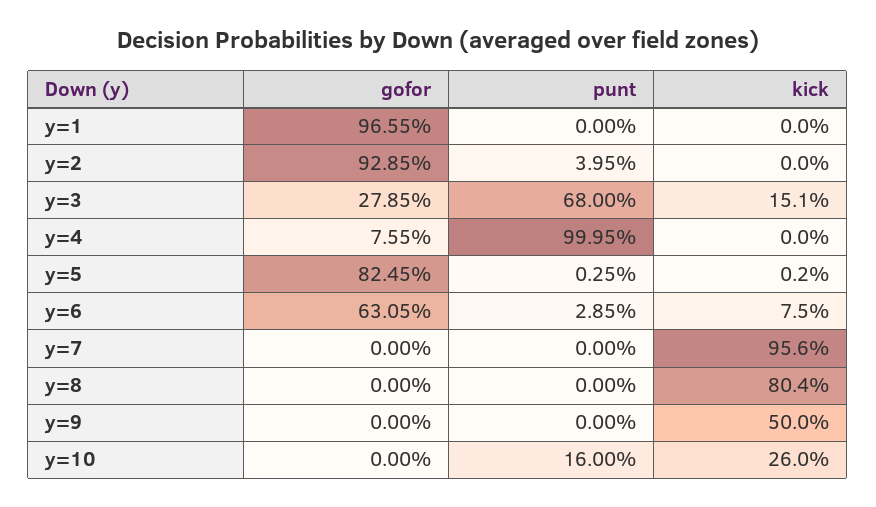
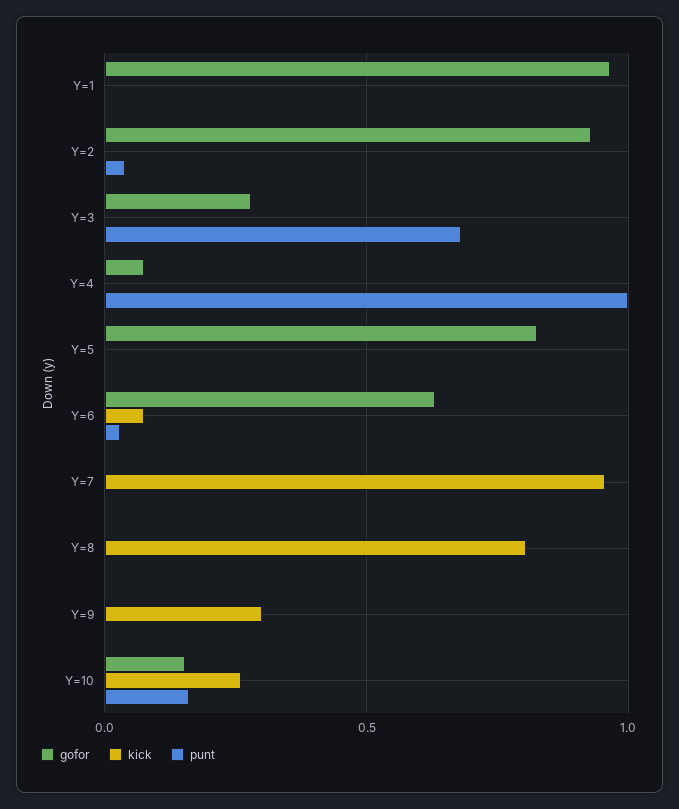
  {
    "gofor": {
      "y=1": 0.9655,
      "y=2": 0.9285,
      "y=3": 0.2785,
      "y=4": 0.0755,
      "y=5": 0.8245,
      "y=6": 0.6305,
      "y=7": 0,
      "y=8": 0,
      "y=9": 0,
-     "y=10": 0
+     "y=10": 0.15
    },
    "punt": {
      "y=1": 0,
      "y=2": 0.0395,
      "y=3": 0.68,
      "y=4": 0.9995,
      "y=5": 0.0025,
      "y=6": 0.0285,
      "y=7": 0,
      "y=8": 0,
      "y=9": 0,
      "y=10": 0.16
    },
    "kick": {
      "y=1": 0,
      "y=2": 0,
-     "y=3": 0.151,
+     "y=3": 0,
      "y=4": 0,
      "y=5": 0.002,
      "y=6": 0.075,
      "y=7": 0.956,
      "y=8": 0.804,
-     "y=9": 0.5,
+     "y=9": 0.3,
      "y=10": 0.26
    }
  }

